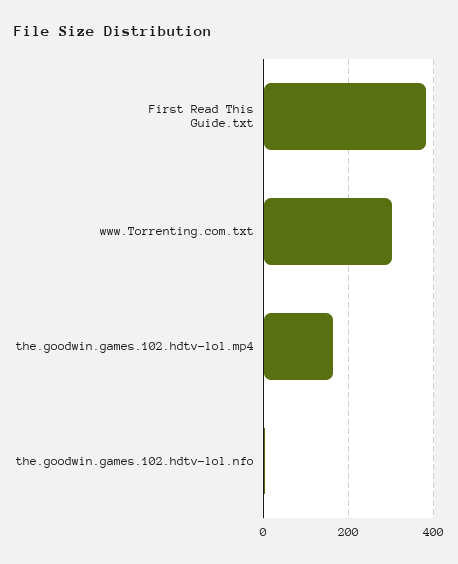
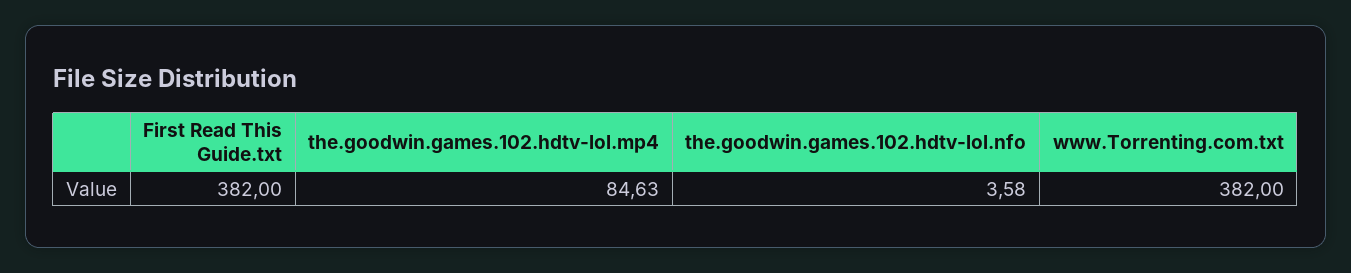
  {
    "First Read This Guide.txt": 382,
-   "www.Torrenting.com.txt": 300,
+   "www.Torrenting.com.txt": 382,
-   "the.goodwin.games.102.hdtv-lol.mp4": 160,
+   "the.goodwin.games.102.hdtv-lol.mp4": 84.63,
    "the.goodwin.games.102.hdtv-lol.nfo": 3.58
  }

